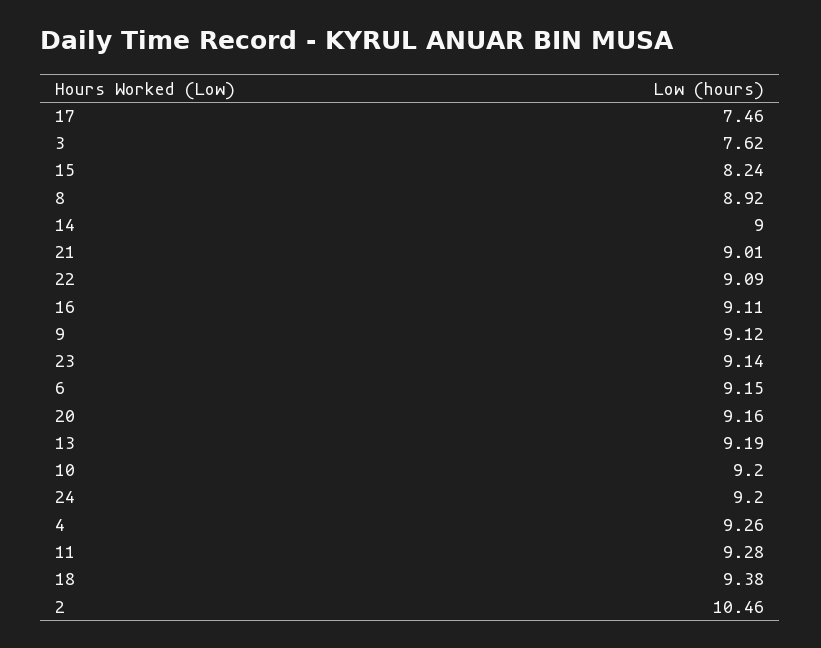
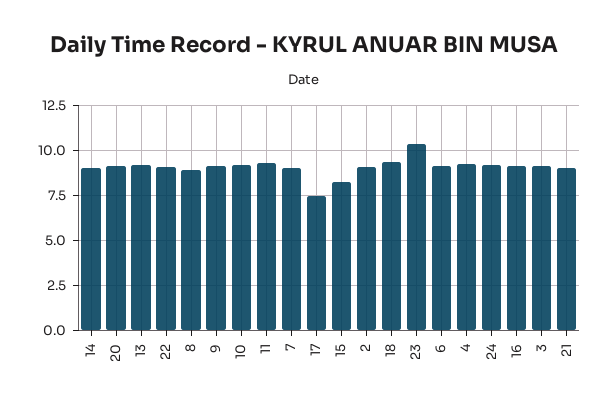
  {
    "17": 7.46,
-   "3": 7.62,
+   "3": 9,
    "15": 8.24,
    "8": 8.92,
    "14": 9,
    "21": 9.01,
    "22": 9.09,
    "16": 9.11,
    "9": 9.12,
-   "23": 9.14,
+   "23": 10.5,
    "6": 9.15,
    "20": 9.16,
    "13": 9.19,
    "10": 9.2,
    "24": 9.2,
    "4": 9.26,
    "11": 9.28,
    "18": 9.38,
-   "2": 10.46
+   "2": 9,
+   "7": 9
  }

